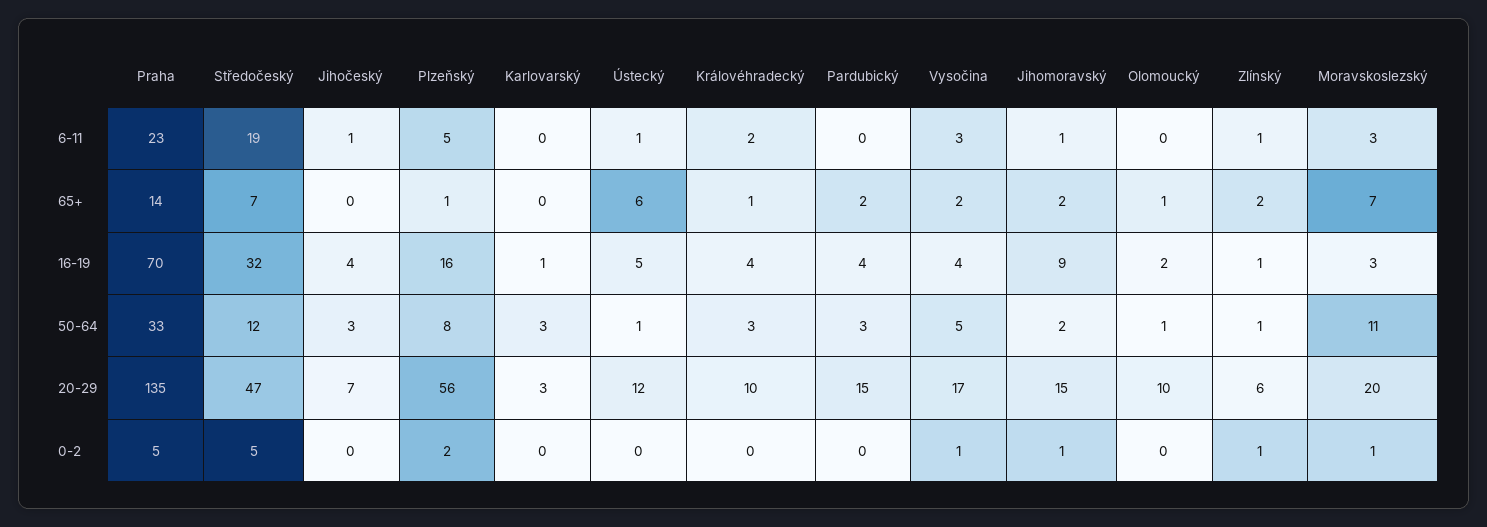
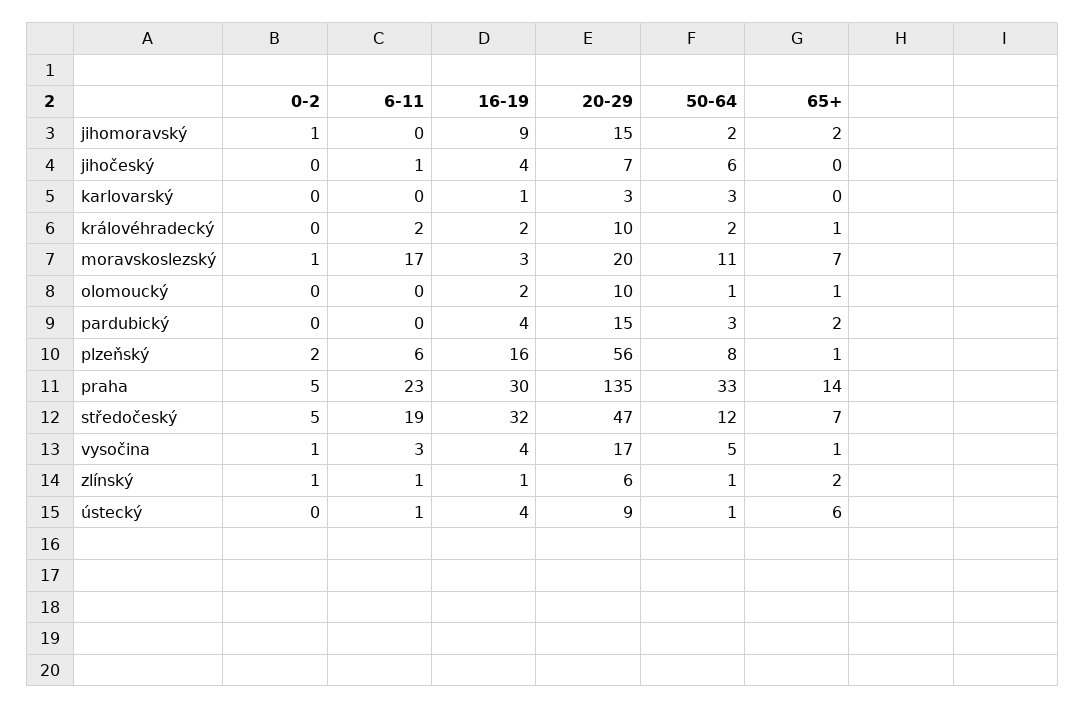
  {
    "Praha": {
      "6-11": 23,
      "65+": 14,
-     "16-19": 70,
+     "16-19": 30,
      "50-64": 33,
      "20-29": 135,
      "0-2": 5
    },
    "Středočeský": {
      "6-11": 19,
      "65+": 7,
      "16-19": 32,
      "50-64": 12,
      "20-29": 47,
      "0-2": 5
    },
    "Jihočeský": {
      "6-11": 1,
      "65+": 0,
      "16-19": 4,
-     "50-64": 3,
+     "50-64": 6,
      "20-29": 7,
      "0-2": 0
    },
    "Plzeňský": {
-     "6-11": 5,
+     "6-11": 6,
      "65+": 1,
      "16-19": 16,
      "50-64": 8,
      "20-29": 56,
      "0-2": 2
    },
    "Karlovarský": {
      "6-11": 0,
      "65+": 0,
      "16-19": 1,
      "50-64": 3,
      "20-29": 3,
      "0-2": 0
    },
    "Ústecký": {
      "6-11": 1,
      "65+": 6,
-     "16-19": 5,
+     "16-19": 4,
      "50-64": 1,
-     "20-29": 12,
+     "20-29": 9,
      "0-2": 0
    },
    "Královéhradecký": {
      "6-11": 2,
      "65+": 1,
-     "16-19": 4,
+     "16-19": 2,
-     "50-64": 3,
+     "50-64": 2,
      "20-29": 10,
      "0-2": 0
    },
    "Pardubický": {
      "6-11": 0,
      "65+": 2,
      "16-19": 4,
      "50-64": 3,
      "20-29": 15,
      "0-2": 0
    },
    "Vysočina": {
      "6-11": 3,
-     "65+": 2,
+     "65+": 1,
      "16-19": 4,
      "50-64": 5,
      "20-29": 17,
      "0-2": 1
    },
    "Jihomoravský": {
-     "6-11": 1,
+     "6-11": 0,
      "65+": 2,
      "16-19": 9,
      "50-64": 2,
      "20-29": 15,
      "0-2": 1
    },
    "Olomoucký": {
      "6-11": 0,
      "65+": 1,
      "16-19": 2,
      "50-64": 1,
      "20-29": 10,
      "0-2": 0
    },
    "Zlínský": {
      "6-11": 1,
      "65+": 2,
      "16-19": 1,
      "50-64": 1,
      "20-29": 6,
      "0-2": 1
    },
    "Moravskoslezský": {
-     "6-11": 3,
+     "6-11": 17,
      "65+": 7,
      "16-19": 3,
      "50-64": 11,
      "20-29": 20,
      "0-2": 1
    }
  }

